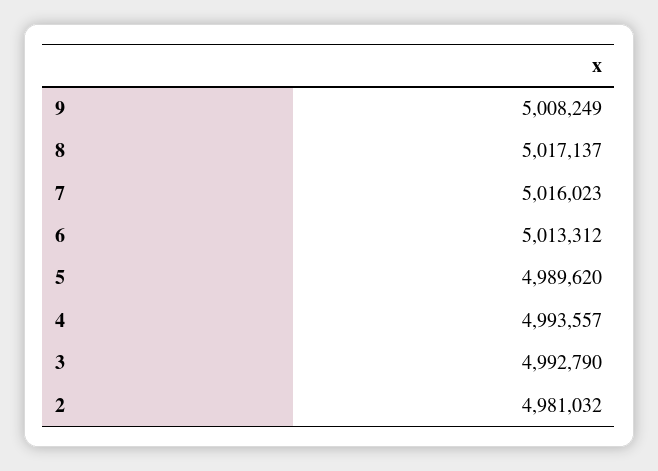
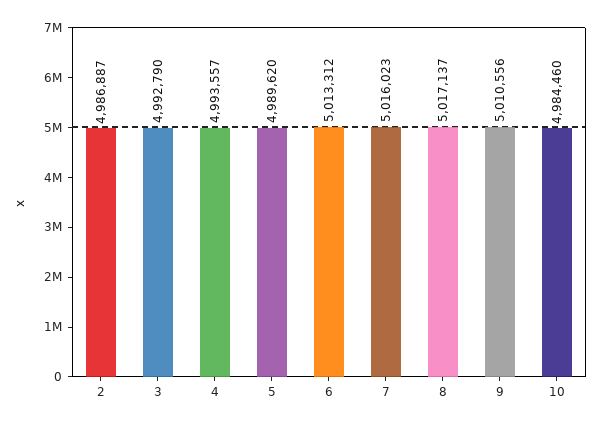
  {
-   "9": 5008249,
+   "9": 5010556,
    "8": 5017137,
    "7": 5016023,
    "6": 5013312,
    "5": 4989620,
    "4": 4993557,
    "3": 4992790,
-   "2": 4981032
+   "2": 4986887,
+   "10": 4984460
  }

